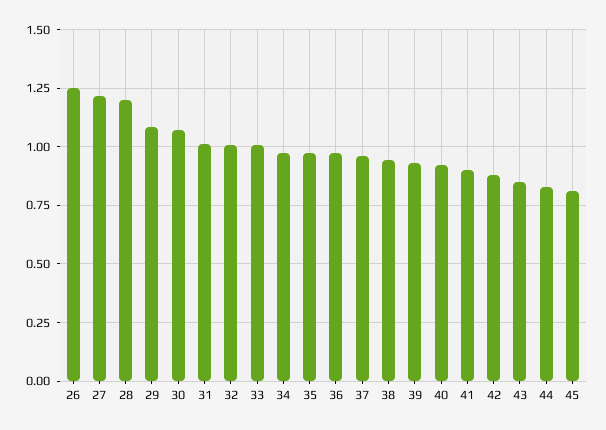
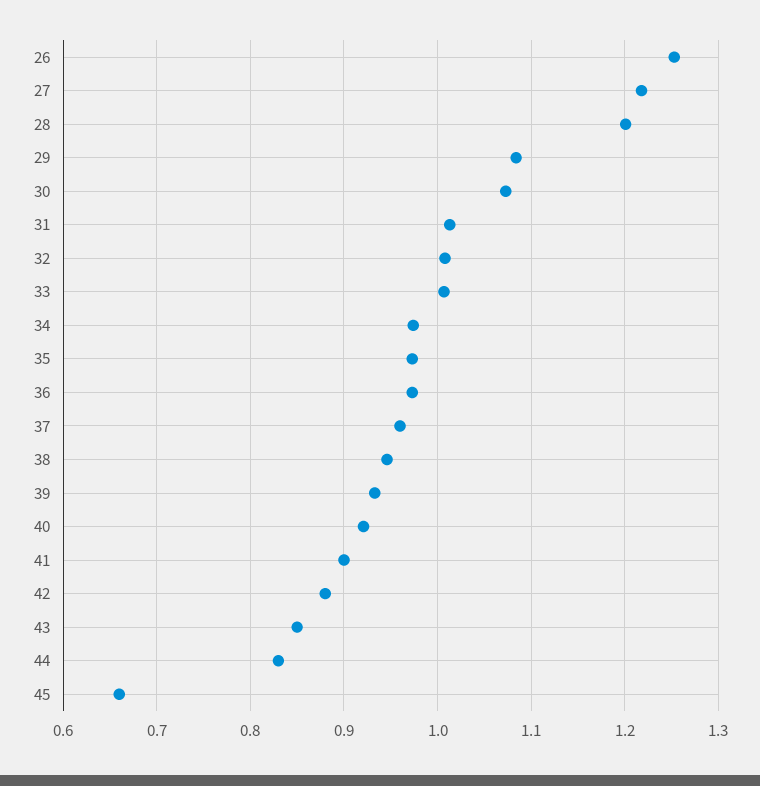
  {
    "26": 1.25,
    "27": 1.22,
    "28": 1.2,
    "29": 1.08,
    "30": 1.07,
    "31": 1.01,
    "32": 1.01,
    "33": 1.01,
    "34": 0.97,
    "35": 0.97,
    "36": 0.97,
    "37": 0.96,
    "38": 0.95,
    "39": 0.93,
    "40": 0.92,
    "41": 0.9,
    "42": 0.88,
    "43": 0.85,
    "44": 0.83,
-   "45": 0.8
+   "45": 0.66
  }

